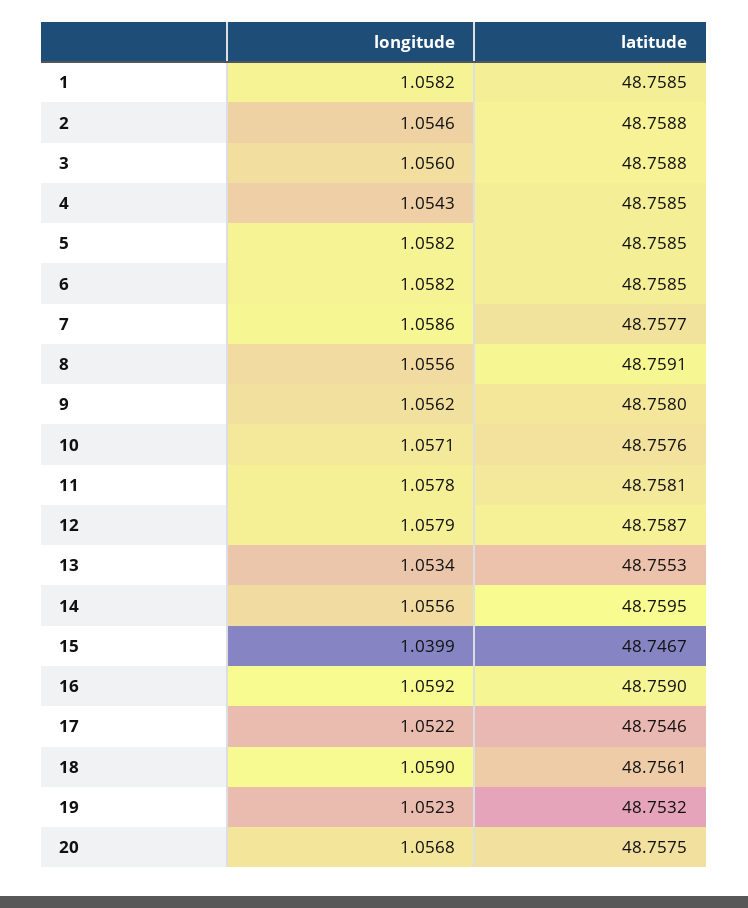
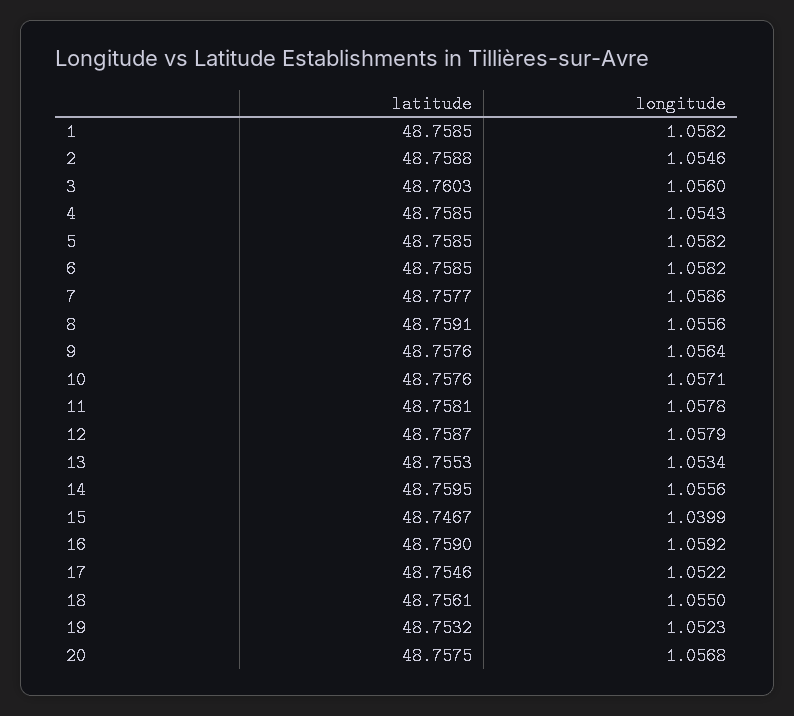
  {
    "longitude": {
      "1": 1.0582,
      "2": 1.0546,
      "3": 1.056,
      "4": 1.0543,
      "5": 1.0582,
      "6": 1.0582,
      "7": 1.0586,
      "8": 1.0556,
-     "9": 1.0562,
+     "9": 1.0564,
      "10": 1.0571,
      "11": 1.0578,
      "12": 1.0579,
      "13": 1.0534,
      "14": 1.0556,
      "15": 1.0399,
      "16": 1.0592,
      "17": 1.0522,
-     "18": 1.059,
+     "18": 1.055,
      "19": 1.0523,
      "20": 1.0568
    },
    "latitude": {
      "1": 48.7585,
      "2": 48.7588,
-     "3": 48.7588,
+     "3": 48.7603,
      "4": 48.7585,
      "5": 48.7585,
      "6": 48.7585,
      "7": 48.7577,
      "8": 48.7591,
-     "9": 48.758,
+     "9": 48.7576,
      "10": 48.7576,
      "11": 48.7581,
      "12": 48.7587,
      "13": 48.7553,
      "14": 48.7595,
      "15": 48.7467,
      "16": 48.759,
      "17": 48.7546,
      "18": 48.7561,
      "19": 48.7532,
      "20": 48.7575
    }
  }

